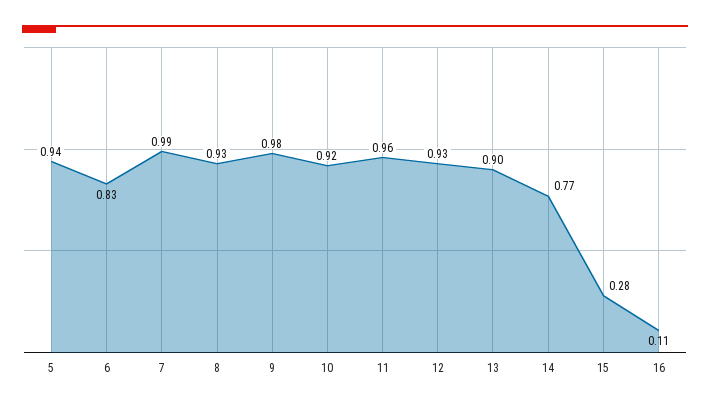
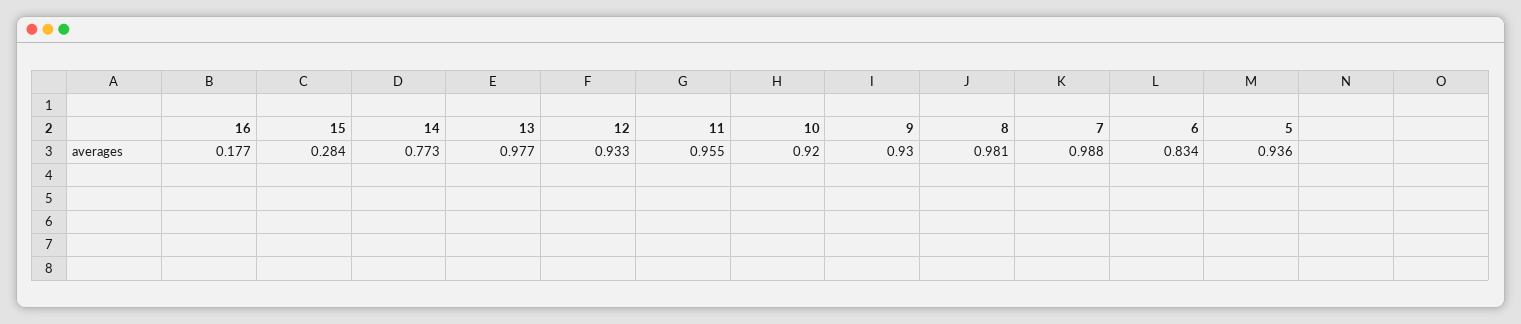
  {
    "5": 0.936,
    "6": 0.834,
    "7": 0.988,
-   "8": 0.93,
+   "8": 0.981,
-   "9": 0.98,
+   "9": 0.93,
    "10": 0.92,
    "11": 0.955,
    "12": 0.933,
-   "13": 0.9,
+   "13": 0.977,
    "14": 0.773,
    "15": 0.284,
-   "16": 0.11
+   "16": 0.177
  }

